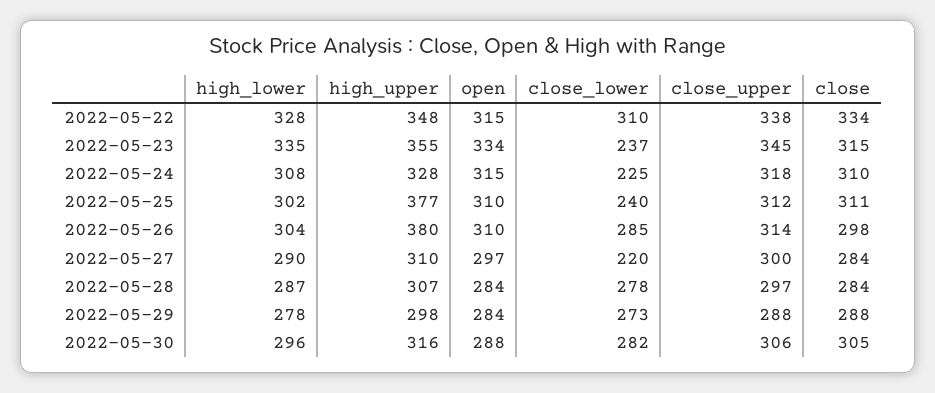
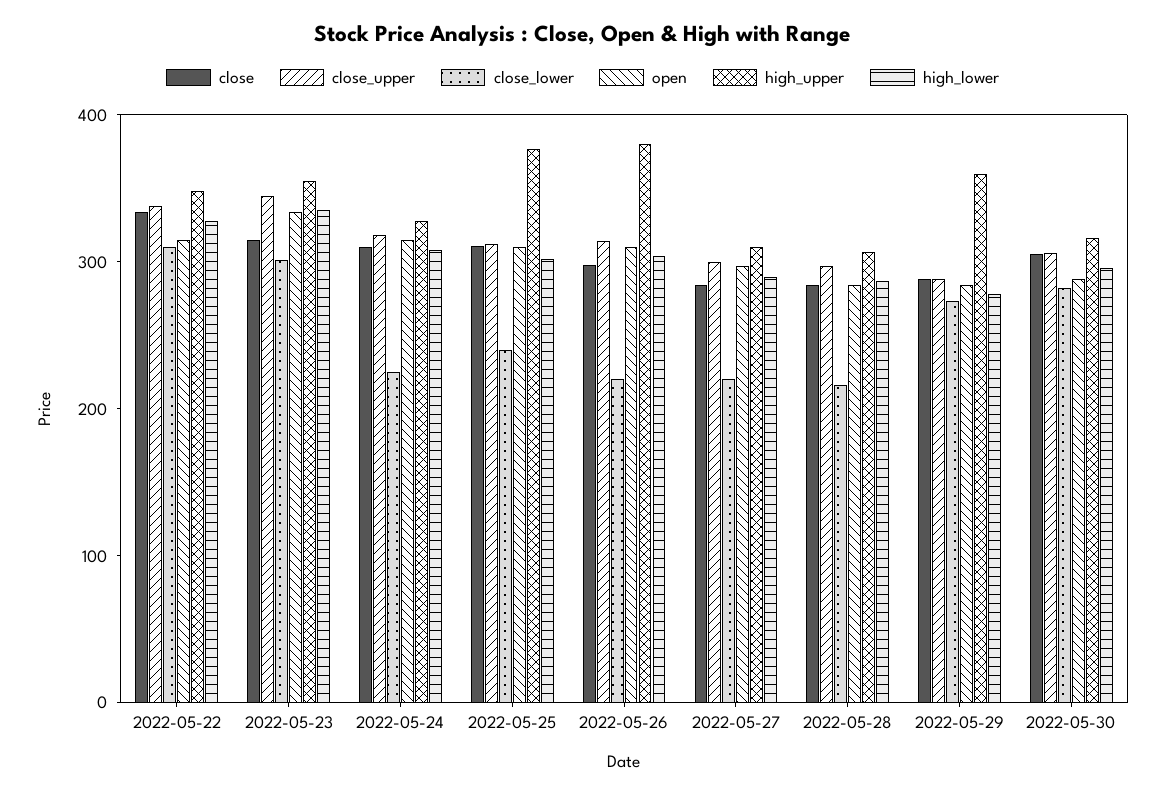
  {
    "high_lower": {
      "2022-05-22": 328,
      "2022-05-23": 335,
      "2022-05-24": 308,
      "2022-05-25": 302,
      "2022-05-26": 304,
      "2022-05-27": 290,
      "2022-05-28": 287,
      "2022-05-29": 278,
      "2022-05-30": 296
    },
    "high_upper": {
      "2022-05-22": 348,
      "2022-05-23": 355,
      "2022-05-24": 328,
      "2022-05-25": 377,
      "2022-05-26": 380,
      "2022-05-27": 310,
      "2022-05-28": 307,
-     "2022-05-29": 298,
+     "2022-05-29": 360,
      "2022-05-30": 316
    },
    "open": {
      "2022-05-22": 315,
      "2022-05-23": 334,
      "2022-05-24": 315,
      "2022-05-25": 310,
      "2022-05-26": 310,
      "2022-05-27": 297,
      "2022-05-28": 284,
      "2022-05-29": 284,
      "2022-05-30": 288
    },
    "close_lower": {
      "2022-05-22": 310,
-     "2022-05-23": 237,
+     "2022-05-23": 300,
      "2022-05-24": 225,
      "2022-05-25": 240,
-     "2022-05-26": 285,
+     "2022-05-26": 220,
      "2022-05-27": 220,
-     "2022-05-28": 278,
+     "2022-05-28": 220,
      "2022-05-29": 273,
      "2022-05-30": 282
    },
    "close_upper": {
      "2022-05-22": 338,
      "2022-05-23": 345,
      "2022-05-24": 318,
      "2022-05-25": 312,
      "2022-05-26": 314,
      "2022-05-27": 300,
      "2022-05-28": 297,
      "2022-05-29": 288,
      "2022-05-30": 306
    },
    "close": {
      "2022-05-22": 334,
      "2022-05-23": 315,
      "2022-05-24": 310,
      "2022-05-25": 311,
      "2022-05-26": 298,
      "2022-05-27": 284,
      "2022-05-28": 284,
      "2022-05-29": 288,
      "2022-05-30": 305
    }
  }

